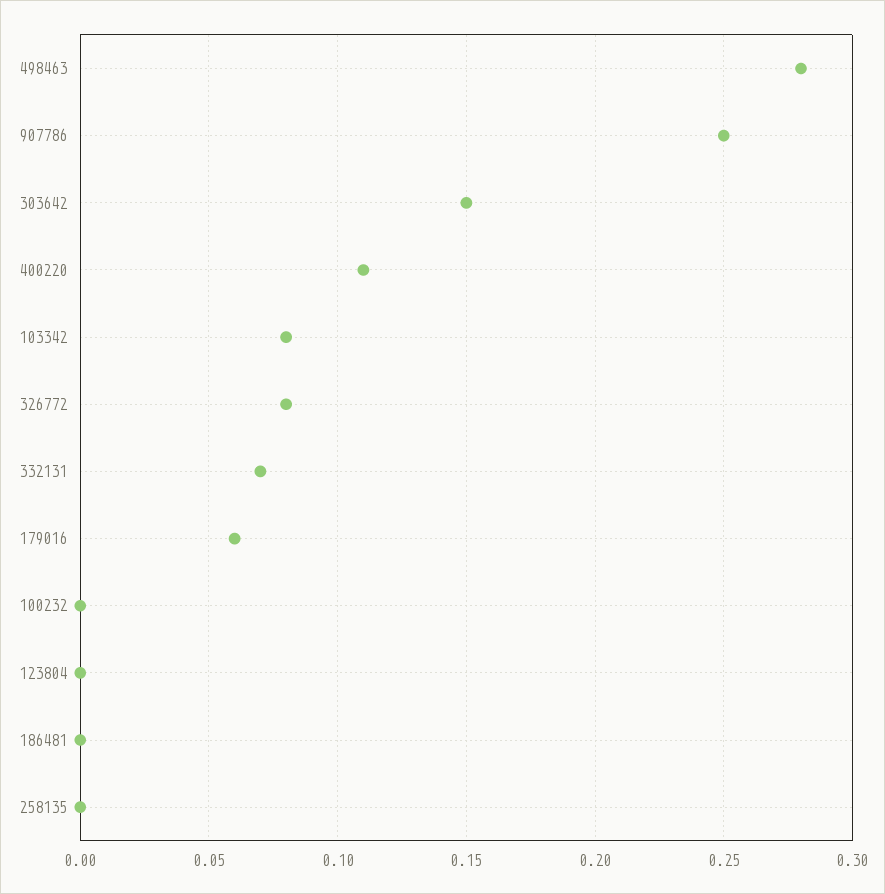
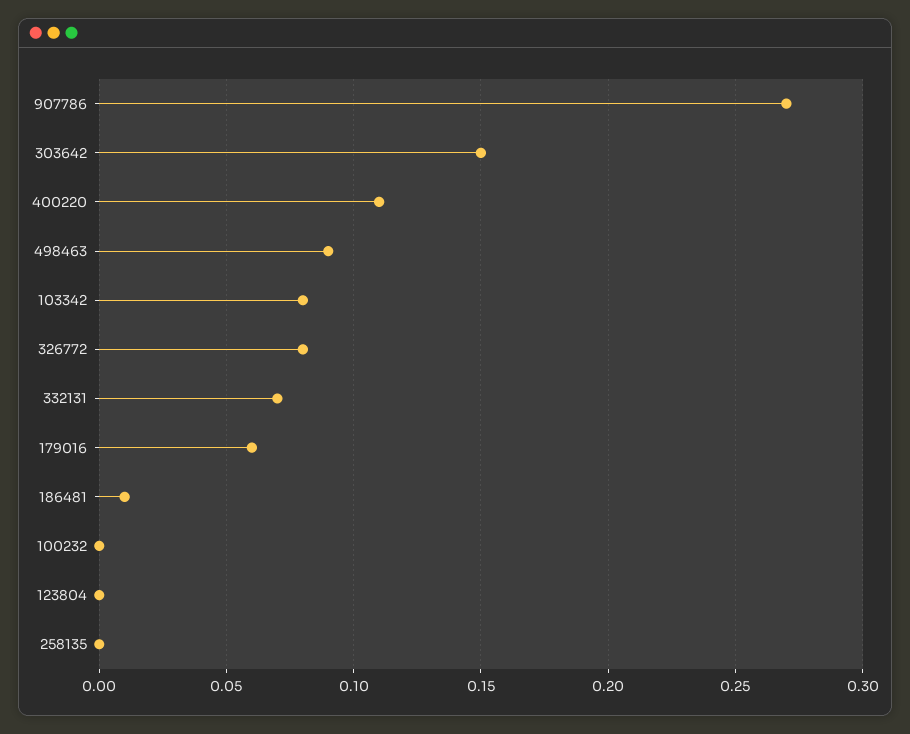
  {
-   "498463": 0.28,
+   "498463": 0.09,
-   "907786": 0.25,
+   "907786": 0.27,
    "303642": 0.15,
    "400220": 0.11,
    "103342": 0.08,
    "326772": 0.08,
    "332131": 0.07,
    "179016": 0.06,
    "100232": 0,
    "123804": 0,
-   "186481": 0,
+   "186481": 0.01,
    "258135": 0
  }

